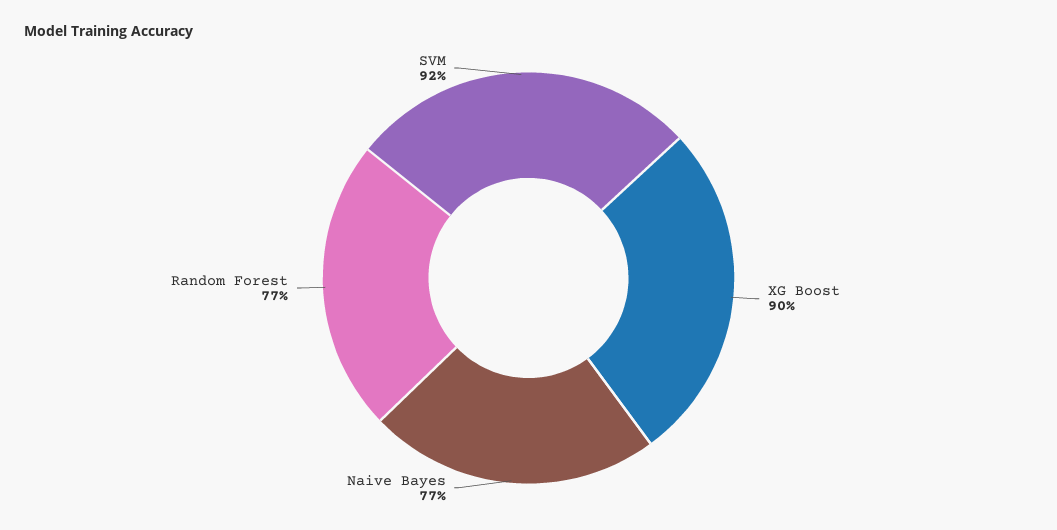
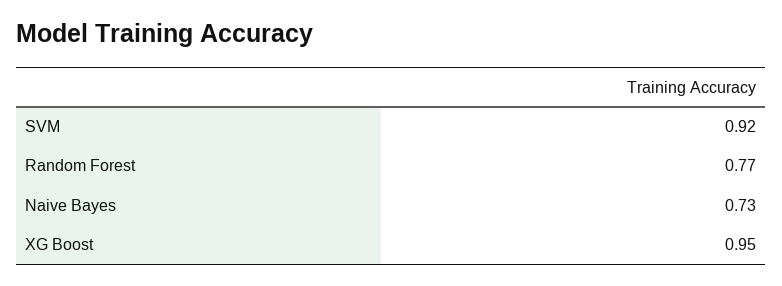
  {
-   "XG Boost": 0.9,
+   "XG Boost": 0.95,
-   "Naive Bayes": 0.77,
+   "Naive Bayes": 0.73,
    "Random Forest": 0.77,
    "SVM": 0.92
  }

